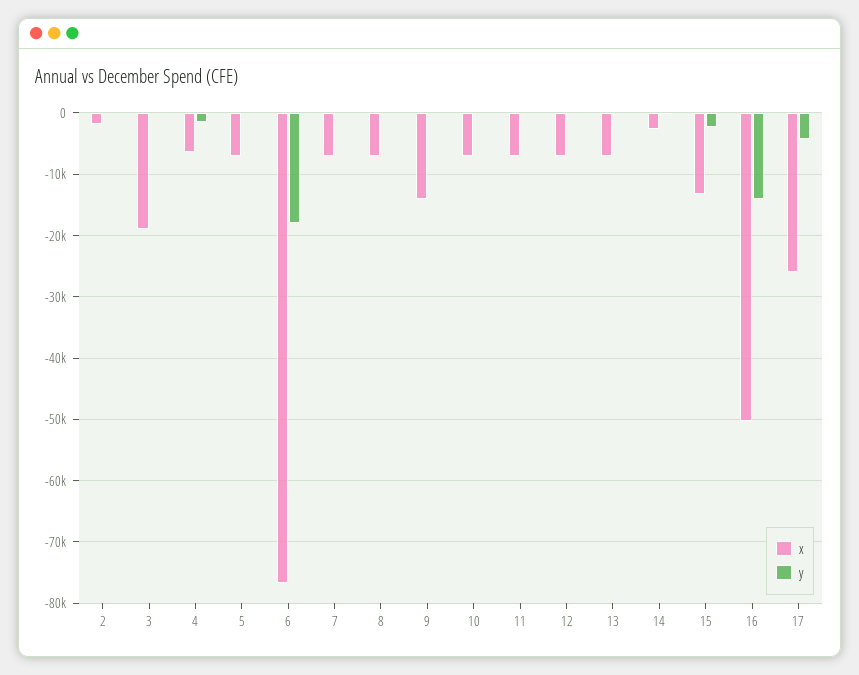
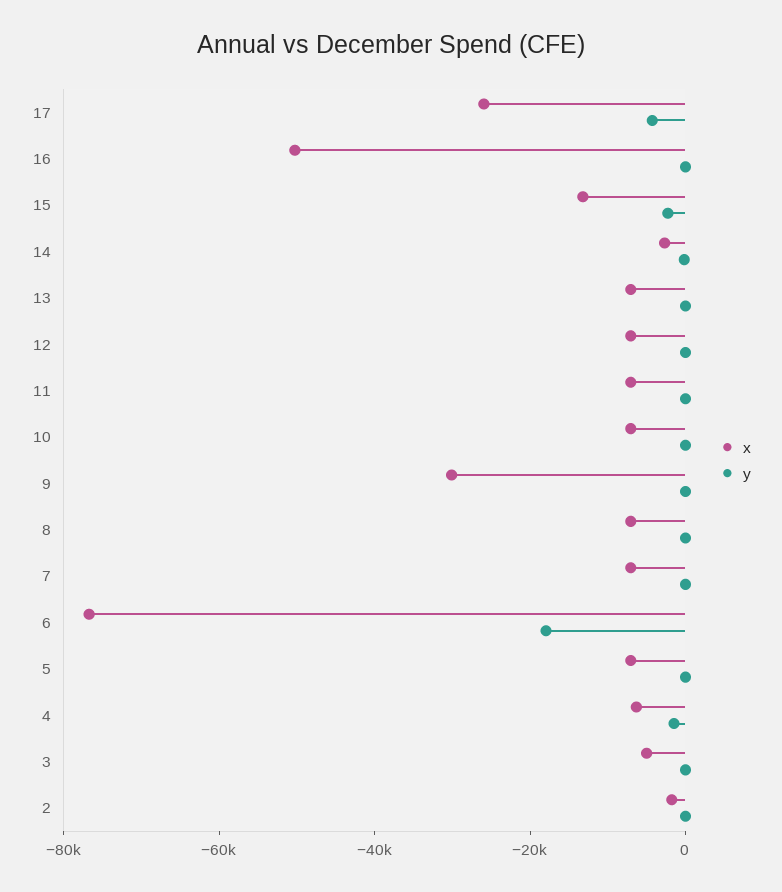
  {
    "x": {
      "2": -2000,
-     "3": -19000,
+     "3": -5000,
      "4": -6000,
      "5": -7000,
      "6": -77000,
      "7": -7000,
      "8": -7000,
-     "9": -14000,
+     "9": -30000,
      "10": -7000,
      "11": -7000,
      "12": -7000,
      "13": -7000,
      "14": -3000,
      "15": -13000,
      "16": -50000,
      "17": -26000
    },
    "y": {
      "2": 0,
      "3": 0,
      "4": -1000,
      "5": 0,
      "6": -18000,
      "7": 0,
      "8": 0,
      "9": 0,
      "10": 0,
      "11": 0,
      "12": 0,
      "13": 0,
      "14": 0,
      "15": -2000,
-     "16": -14000,
+     "16": 0,
      "17": -4000
    }
  }

